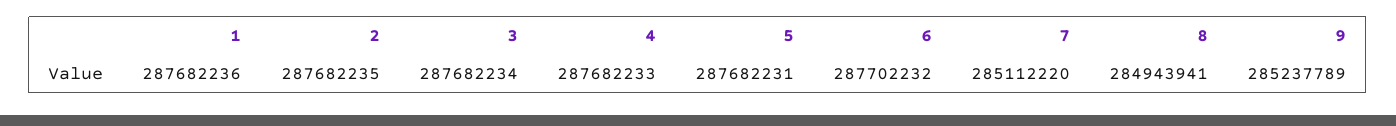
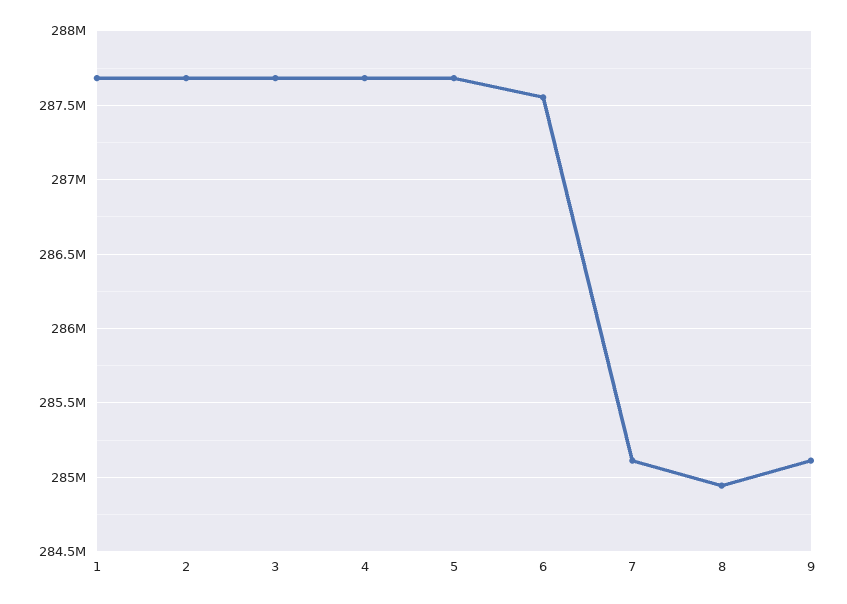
  {
    "1": 287682236,
    "2": 287682235,
    "3": 287682234,
    "4": 287682233,
    "5": 287682231,
-   "6": 287702232,
+   "6": 287550000,
    "7": 285112220,
    "8": 284943941,
-   "9": 285237789
+   "9": 285100000
  }

